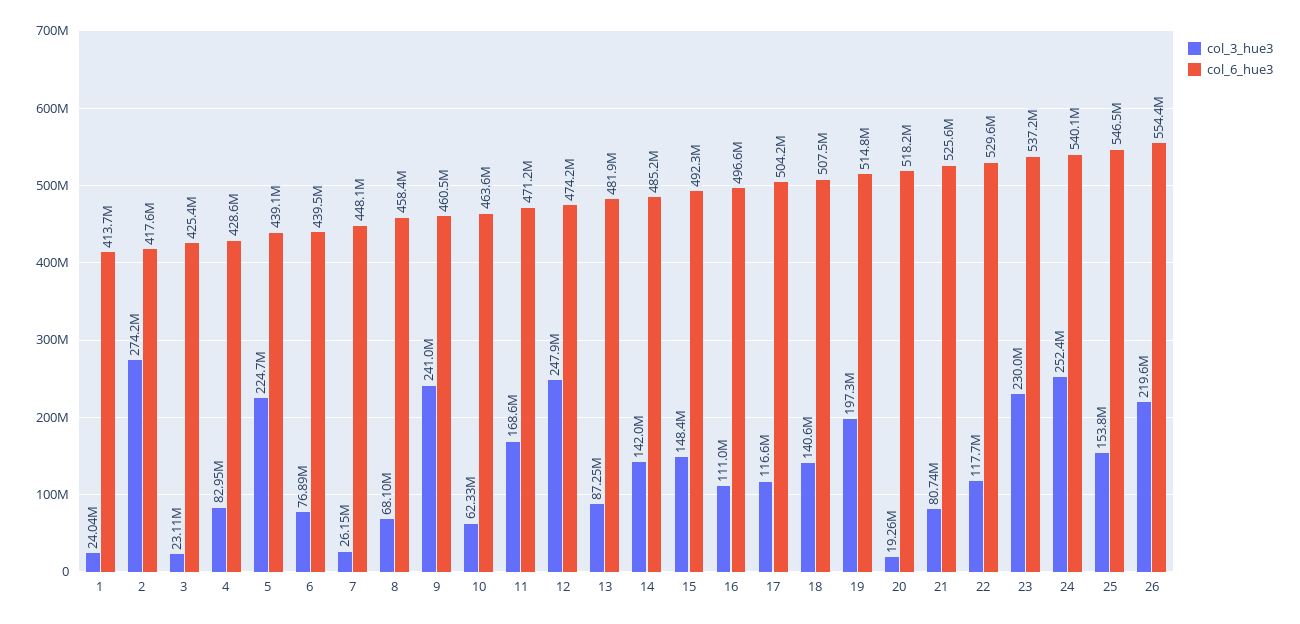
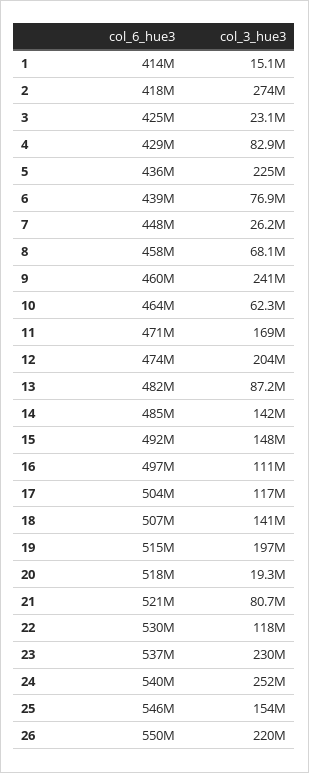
  {
    "col_3_hue3": {
-     "1": 24040000,
+     "1": 15100000,
      "2": 274200000,
      "3": 23110000,
      "4": 82950000,
      "5": 224700000,
      "6": 76890000,
      "7": 26150000,
      "8": 68100000,
      "9": 241000000,
      "10": 62330000,
      "11": 168600000,
-     "12": 247900000,
+     "12": 204000000,
      "13": 87250000,
      "14": 142000000,
      "15": 148400000,
      "16": 111000000,
      "17": 116600000,
      "18": 140600000,
      "19": 197300000,
      "20": 19260000,
      "21": 80740000,
      "22": 117700000,
      "23": 230000000,
      "24": 252400000,
      "25": 153800000,
      "26": 219600000
    },
    "col_6_hue3": {
      "1": 413700000,
      "2": 417600000,
      "3": 425400000,
      "4": 428600000,
-     "5": 439100000,
+     "5": 436000000,
      "6": 439500000,
      "7": 448100000,
      "8": 458400000,
      "9": 460500000,
      "10": 463600000,
      "11": 471200000,
      "12": 474200000,
      "13": 481900000,
      "14": 485200000,
      "15": 492300000,
      "16": 496600000,
      "17": 504200000,
      "18": 507500000,
      "19": 514800000,
      "20": 518200000,
-     "21": 525600000,
+     "21": 521000000,
      "22": 529600000,
      "23": 537200000,
      "24": 540100000,
      "25": 546500000,
-     "26": 554400000
+     "26": 550000000
    }
  }

